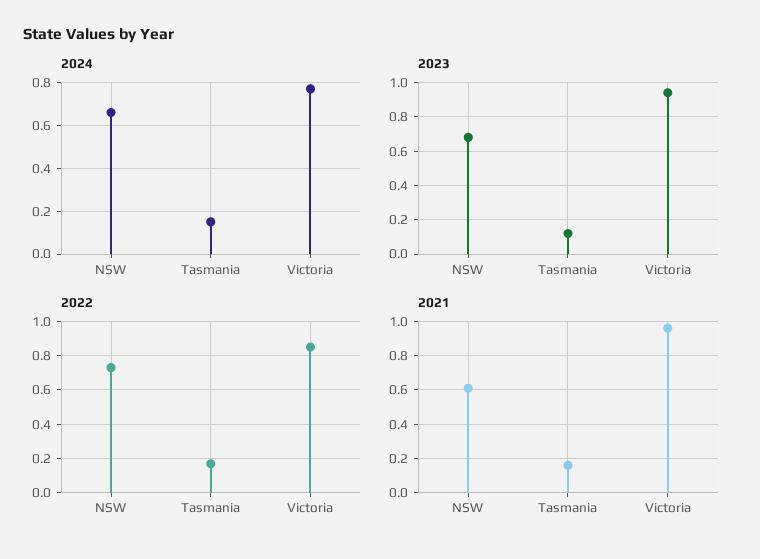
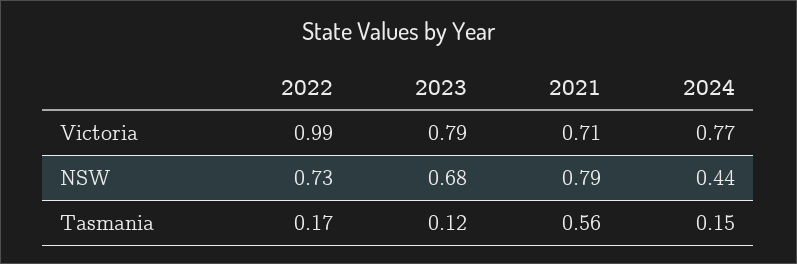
  {
    "2024": {
-     "NSW": 0.65,
+     "NSW": 0.44,
      "Tasmania": 0.15,
      "Victoria": 0.77
    },
    "2023": {
      "NSW": 0.68,
      "Tasmania": 0.12,
-     "Victoria": 0.95
+     "Victoria": 0.79
    },
    "2022": {
      "NSW": 0.73,
      "Tasmania": 0.17,
-     "Victoria": 0.85
+     "Victoria": 0.99
    },
    "2021": {
-     "NSW": 0.6,
+     "NSW": 0.79,
-     "Tasmania": 0.15,
+     "Tasmania": 0.56,
-     "Victoria": 0.95
+     "Victoria": 0.71
    }
  }

